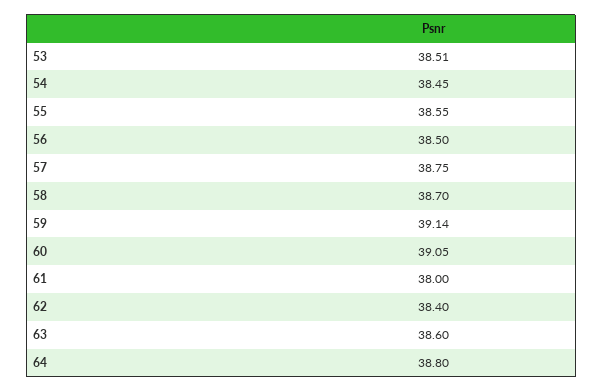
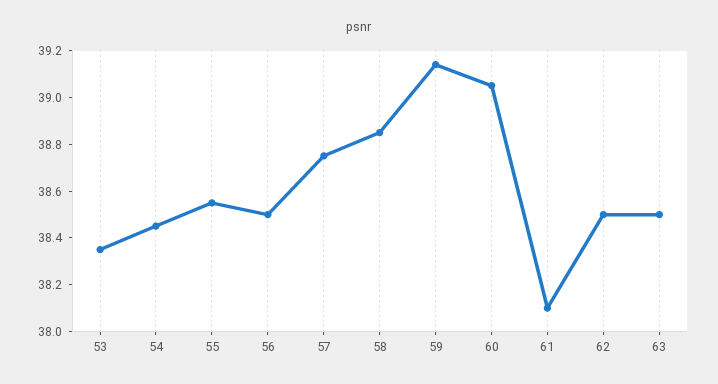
  {
-   "53": 38.51,
+   "53": 38.35,
    "54": 38.45,
    "55": 38.55,
    "56": 38.5,
    "57": 38.75,
-   "58": 38.7,
+   "58": 38.85,
    "59": 39.14,
    "60": 39.05,
-   "61": 38,
+   "61": 38.1,
-   "62": 38.4,
+   "62": 38.5,
-   "63": 38.6,
+   "63": 38.5
-   "64": 38.8
  }

